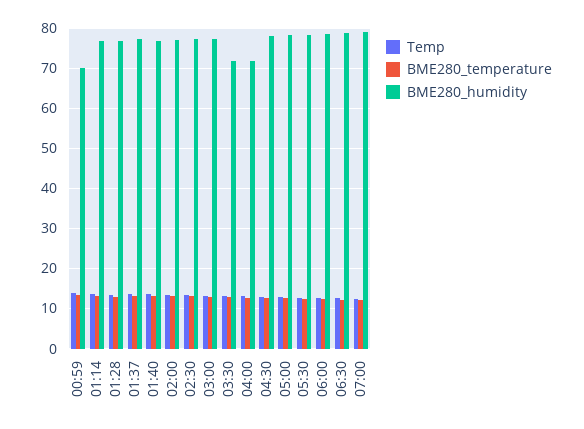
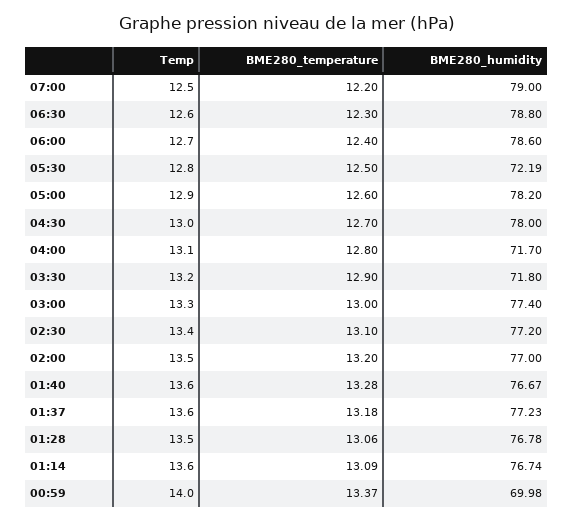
  {
    "Temp": {
      "00:59": 14,
      "01:14": 13.6,
      "01:28": 13.5,
      "01:37": 13.6,
      "01:40": 13.6,
      "02:00": 13.5,
      "02:30": 13.4,
      "03:00": 13.3,
      "03:30": 13.2,
      "04:00": 13.1,
      "04:30": 13,
      "05:00": 12.9,
      "05:30": 12.8,
      "06:00": 12.7,
      "06:30": 12.6,
      "07:00": 12.5
    },
    "BME280_temperature": {
      "00:59": 13.37,
      "01:14": 13.09,
      "01:28": 13.06,
      "01:37": 13.18,
      "01:40": 13.28,
      "02:00": 13.2,
      "02:30": 13.1,
      "03:00": 13,
      "03:30": 12.9,
      "04:00": 12.8,
      "04:30": 12.7,
      "05:00": 12.6,
      "05:30": 12.5,
      "06:00": 12.4,
      "06:30": 12.3,
      "07:00": 12.2
    },
    "BME280_humidity": {
      "00:59": 69.98,
      "01:14": 76.74,
      "01:28": 76.78,
      "01:37": 77.23,
      "01:40": 76.67,
      "02:00": 77,
      "02:30": 77.2,
      "03:00": 77.4,
      "03:30": 71.8,
      "04:00": 71.7,
      "04:30": 78,
      "05:00": 78.2,
-     "05:30": 78,
+     "05:30": 72.19,
      "06:00": 78.6,
      "06:30": 78.8,
      "07:00": 79
    }
  }

